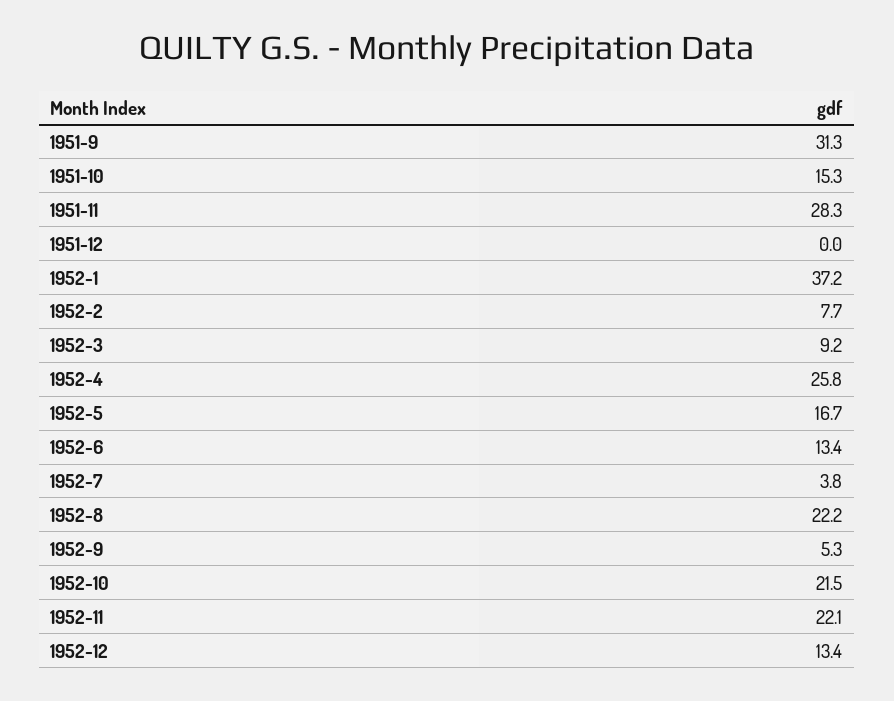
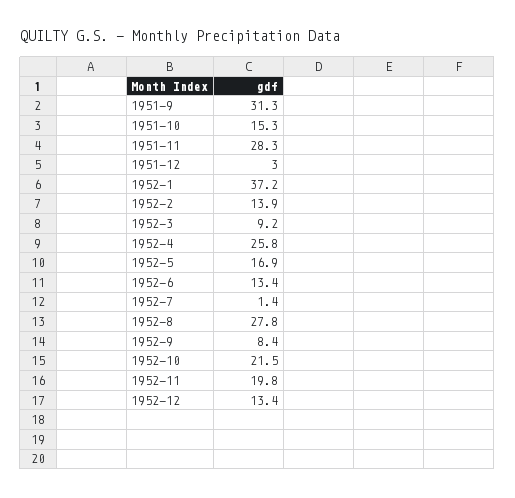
  {
    "1951-9": 31.3,
    "1951-10": 15.3,
    "1951-11": 28.3,
-   "1951-12": 0,
+   "1951-12": 3,
    "1952-1": 37.2,
-   "1952-2": 7.7,
+   "1952-2": 13.9,
    "1952-3": 9.2,
    "1952-4": 25.8,
-   "1952-5": 16.7,
+   "1952-5": 16.9,
    "1952-6": 13.4,
-   "1952-7": 3.8,
+   "1952-7": 1.4,
-   "1952-8": 22.2,
+   "1952-8": 27.8,
-   "1952-9": 5.3,
+   "1952-9": 8.4,
    "1952-10": 21.5,
-   "1952-11": 22.1,
+   "1952-11": 19.8,
    "1952-12": 13.4
  }

